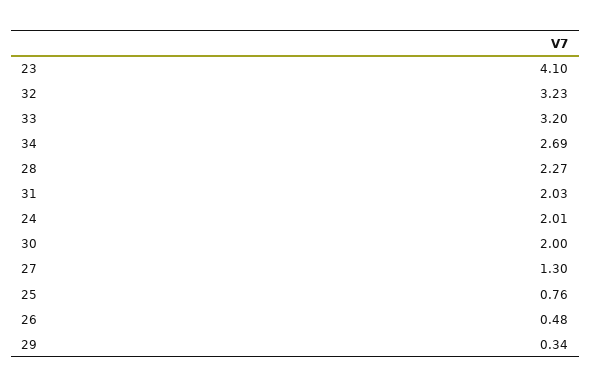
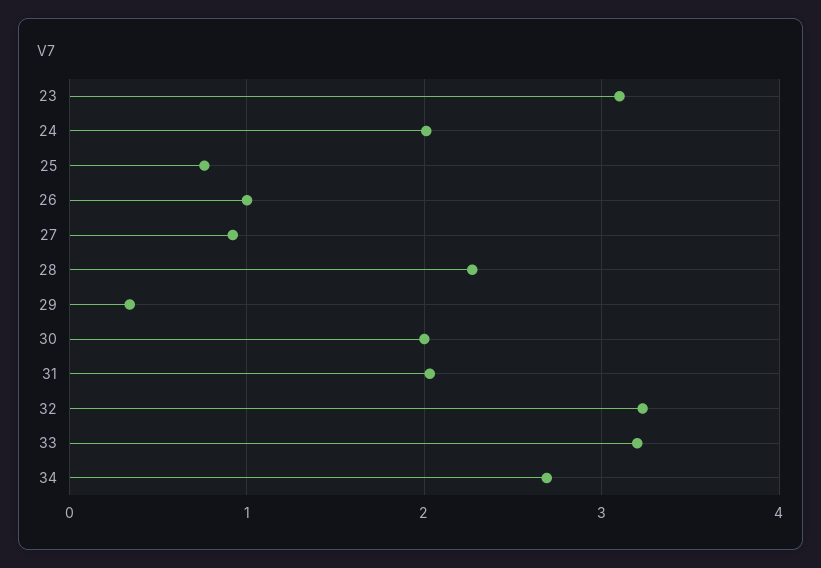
  {
-   "23": 4.1,
+   "23": 3.1,
    "32": 3.23,
    "33": 3.2,
    "34": 2.69,
    "28": 2.27,
    "31": 2.03,
    "24": 2.01,
    "30": 2,
-   "27": 1.3,
+   "27": 0.9,
    "25": 0.76,
-   "26": 0.48,
+   "26": 1,
    "29": 0.34
  }

